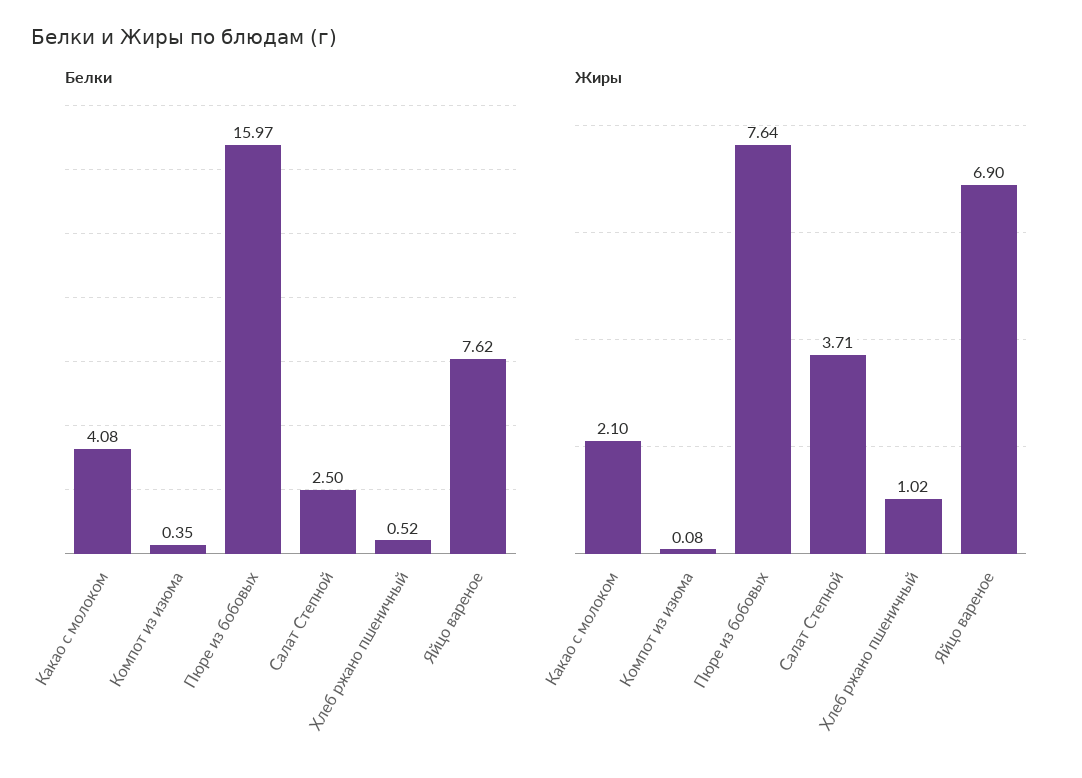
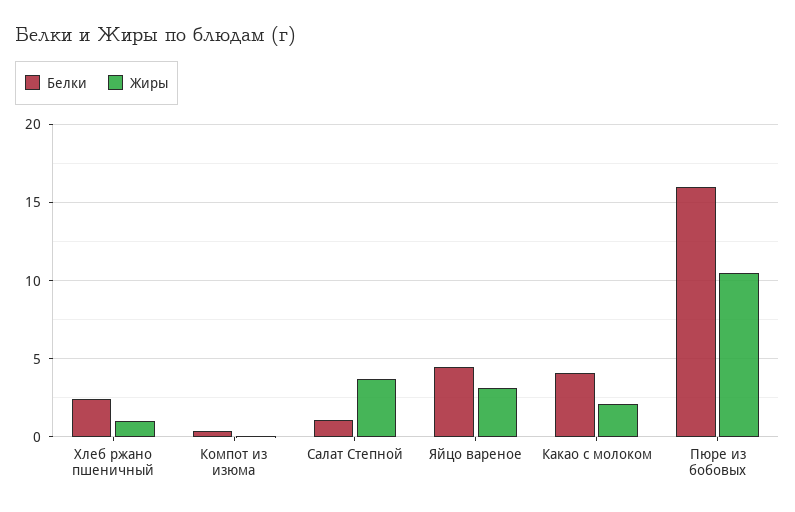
  {
    "Белки": {
      "Какао с молоком": 4.08,
      "Компот из изюма": 0.35,
      "Пюре из бобовых": 15.97,
-     "Салат Степной": 2.5,
+     "Салат Степной": 1,
-     "Хлеб ржано пшеничный": 0.52,
+     "Хлеб ржано пшеничный": 2.5,
-     "Яйцо вареное": 7.62
+     "Яйцо вареное": 4.5
    },
    "Жиры": {
      "Какао с молоком": 2.1,
      "Компот из изюма": 0.08,
-     "Пюре из бобовых": 7.64,
+     "Пюре из бобовых": 10.5,
      "Салат Степной": 3.71,
      "Хлеб ржано пшеничный": 1.02,
-     "Яйцо вареное": 6.9
+     "Яйцо вареное": 3
    }
  }

